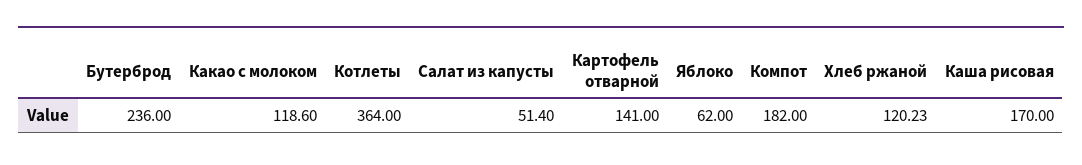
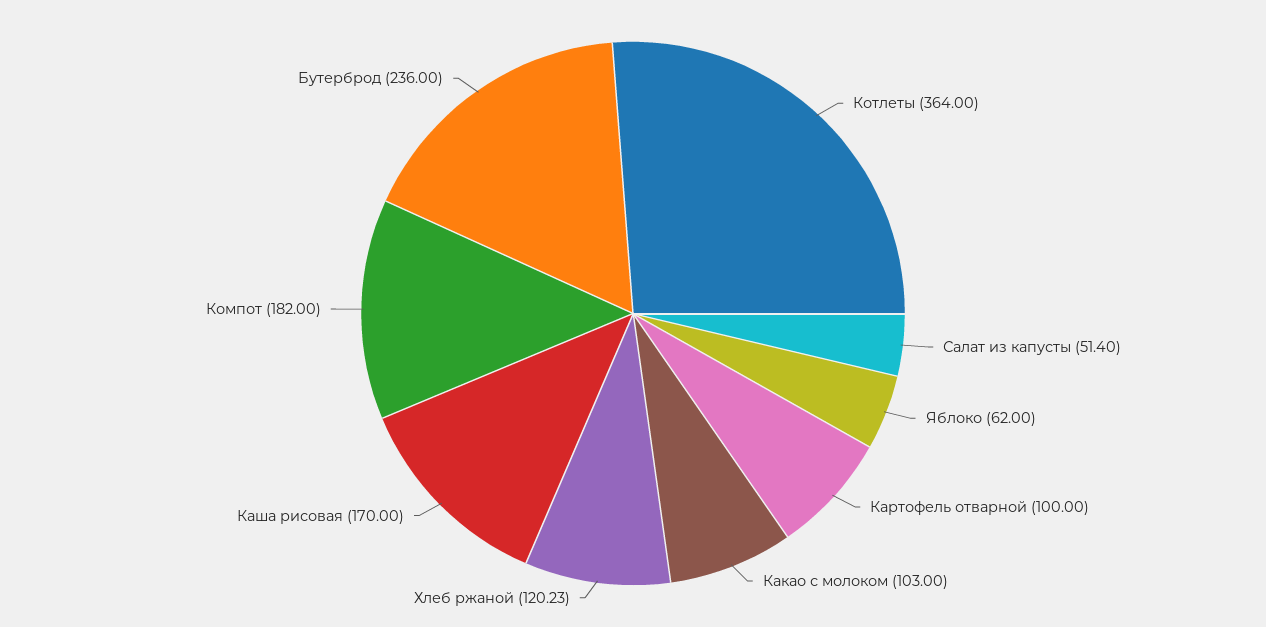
  {
    "Бутерброд": 236,
-   "Какао с молоком": 118.6,
+   "Какао с молоком": 103,
    "Котлеты": 364,
    "Салат из капусты": 51.4,
-   "Картофель отварной": 141,
+   "Картофель отварной": 100,
    "Яблоко": 62,
    "Компот": 182,
    "Хлеб ржаной": 120.23,
    "Каша рисовая": 170
  }

